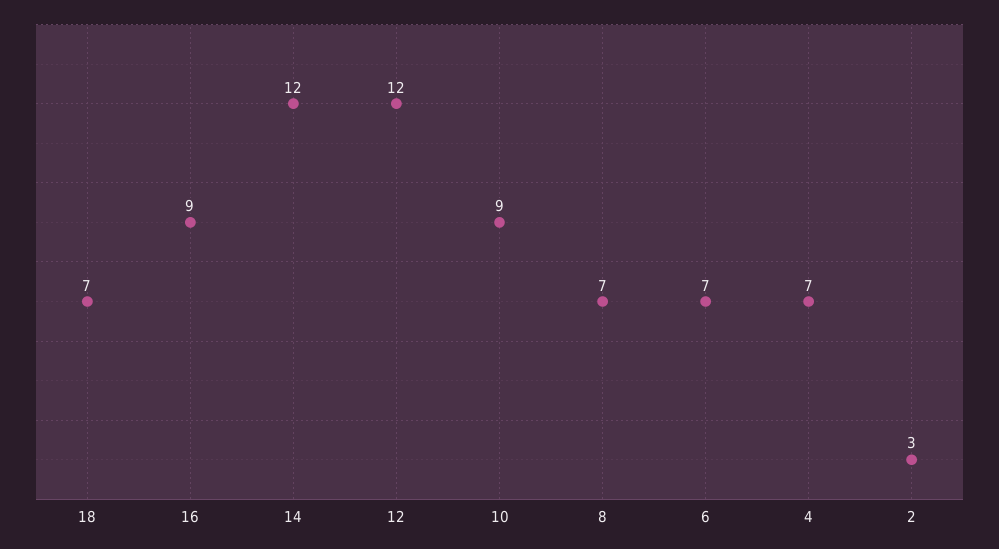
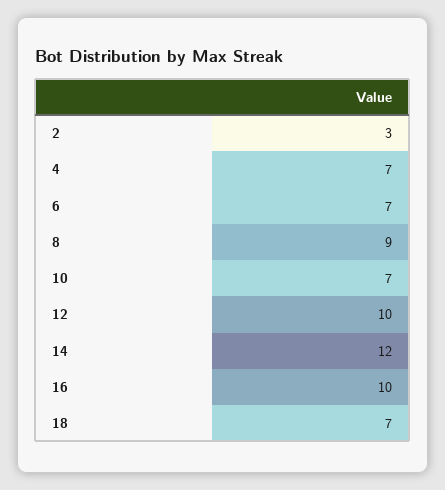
  {
    "18": 7,
-   "16": 9,
+   "16": 10,
    "14": 12,
-   "12": 12,
+   "12": 10,
-   "10": 9,
+   "10": 7,
-   "8": 7,
+   "8": 9,
    "6": 7,
    "4": 7,
    "2": 3
  }

